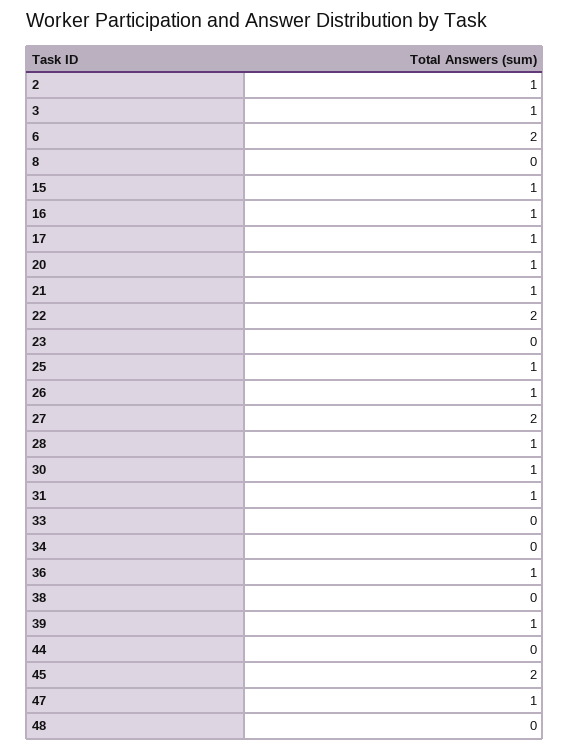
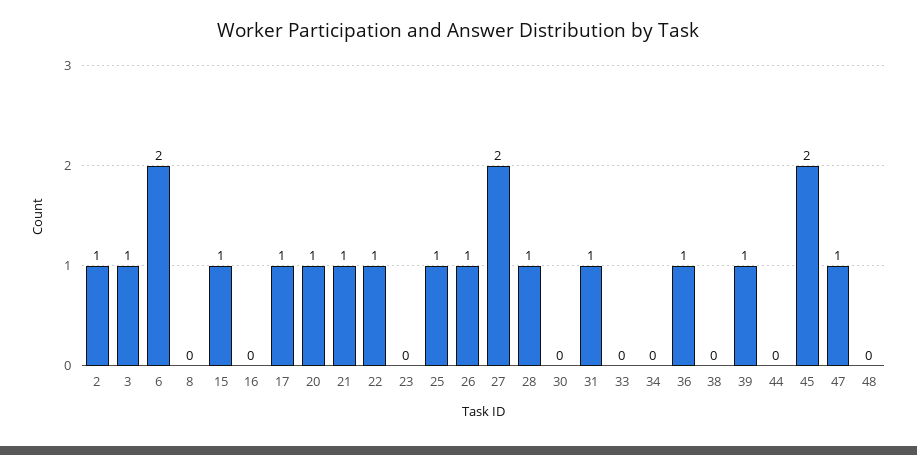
  {
    "2": 1,
    "3": 1,
    "6": 2,
    "8": 0,
    "15": 1,
-   "16": 1,
+   "16": 0,
    "17": 1,
    "20": 1,
    "21": 1,
-   "22": 2,
+   "22": 1,
    "23": 0,
    "25": 1,
    "26": 1,
    "27": 2,
    "28": 1,
-   "30": 1,
+   "30": 0,
    "31": 1,
    "33": 0,
    "34": 0,
    "36": 1,
    "38": 0,
    "39": 1,
    "44": 0,
    "45": 2,
    "47": 1,
    "48": 0
  }

